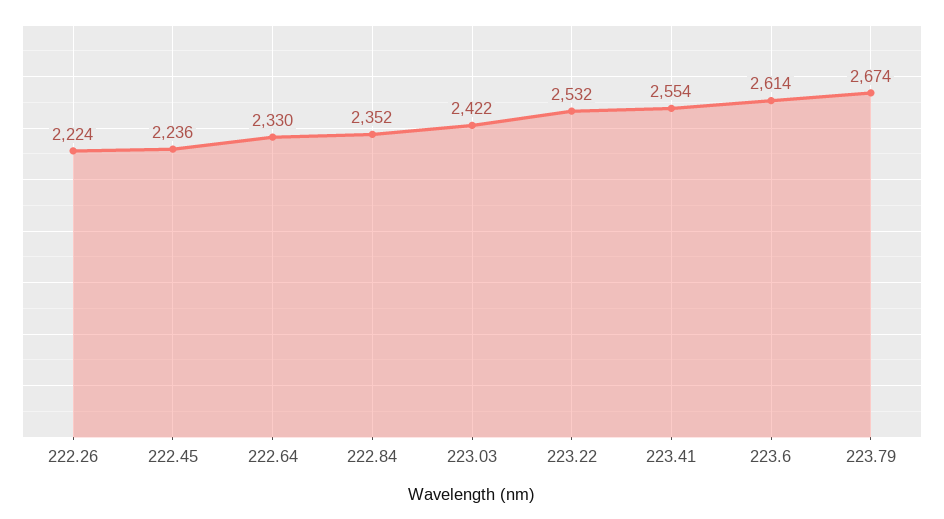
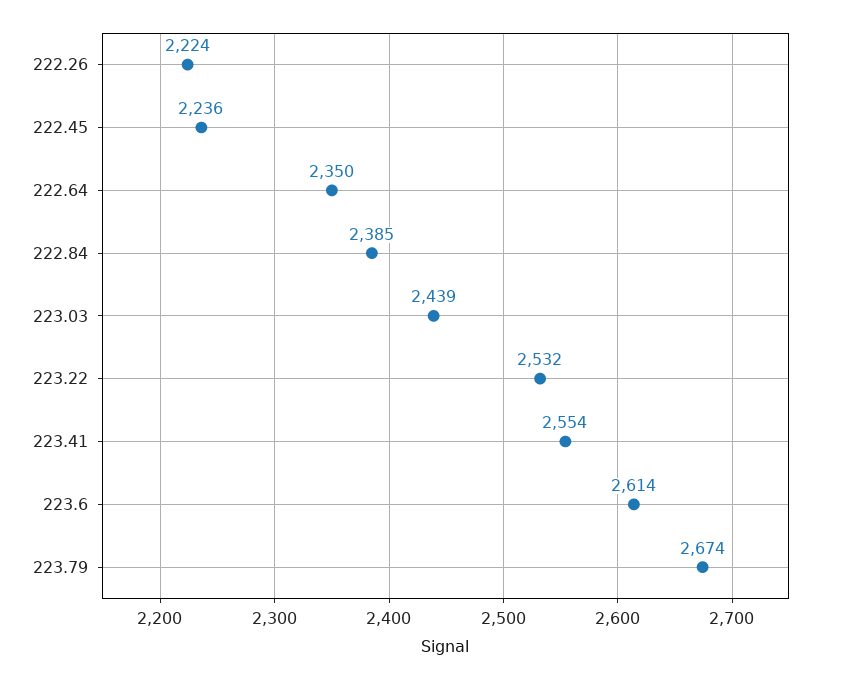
  {
    "222.26": 2224,
    "222.45": 2236,
-   "222.64": 2330,
+   "222.64": 2350,
-   "222.84": 2352,
+   "222.84": 2385,
-   "223.03": 2422,
+   "223.03": 2439,
    "223.22": 2532,
    "223.41": 2554,
    "223.6": 2614,
    "223.79": 2674
  }

